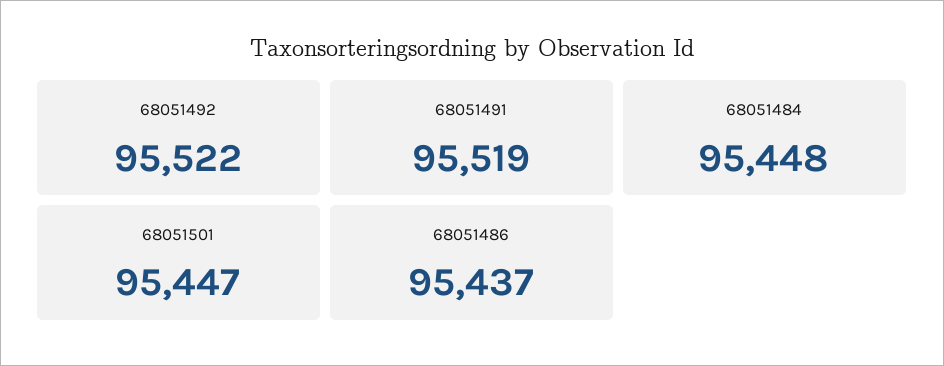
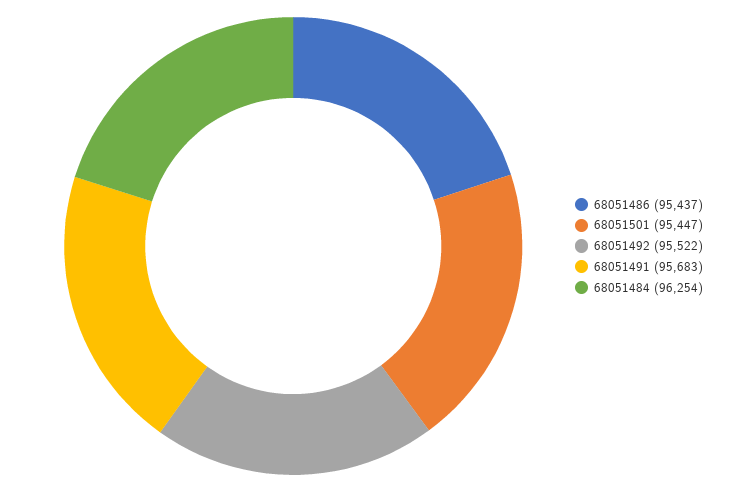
  {
    "68051492": 95522,
-   "68051491": 95519,
+   "68051491": 95683,
-   "68051484": 95448,
+   "68051484": 96254,
    "68051501": 95447,
    "68051486": 95437
  }

